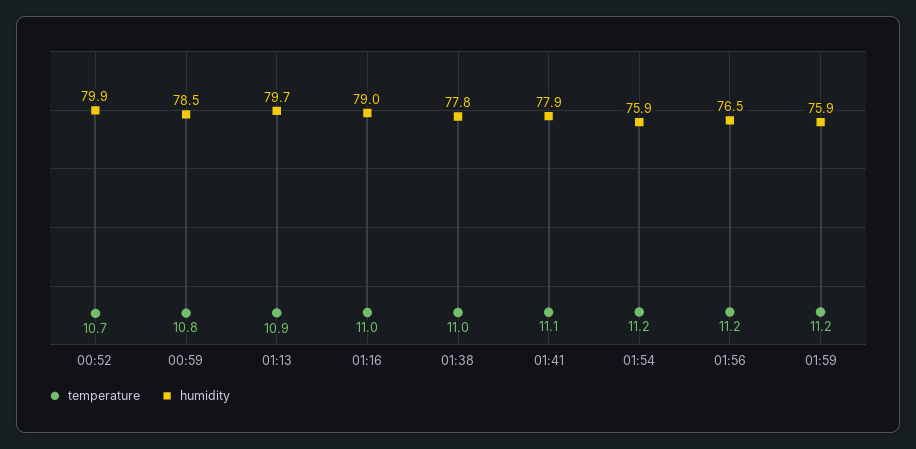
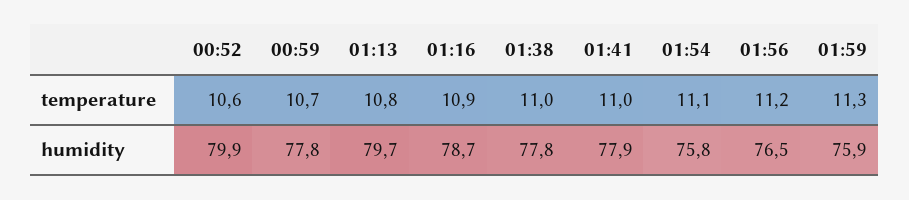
  {
    "temperature": {
-     "00:52": 10.7,
+     "00:52": 10.6,
-     "00:59": 10.8,
+     "00:59": 10.7,
-     "01:13": 10.9,
+     "01:13": 10.8,
-     "01:16": 11,
+     "01:16": 10.9,
      "01:38": 11,
-     "01:41": 11.1,
+     "01:41": 11,
-     "01:54": 11.2,
+     "01:54": 11.1,
      "01:56": 11.2,
-     "01:59": 11.2
+     "01:59": 11.3
    },
    "humidity": {
      "00:52": 79.9,
-     "00:59": 78.5,
+     "00:59": 77.8,
      "01:13": 79.7,
-     "01:16": 79,
+     "01:16": 78.7,
      "01:38": 77.8,
      "01:41": 77.9,
-     "01:54": 75.9,
+     "01:54": 75.8,
      "01:56": 76.5,
      "01:59": 75.9
    }
  }

